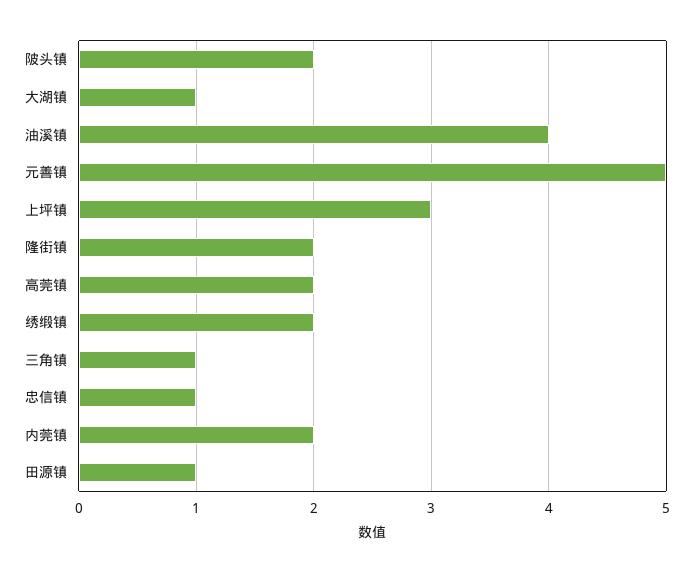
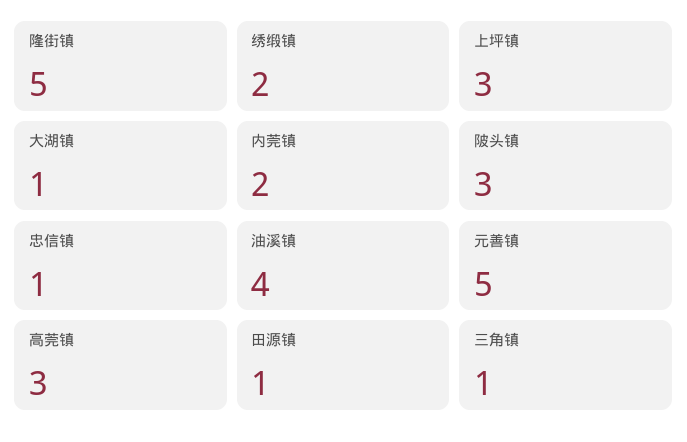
  {
-   "陂头镇": 2,
+   "陂头镇": 3,
    "大湖镇": 1,
    "油溪镇": 4,
    "元善镇": 5,
    "上坪镇": 3,
-   "隆街镇": 2,
+   "隆街镇": 5,
-   "高莞镇": 2,
+   "高莞镇": 3,
    "绣缎镇": 2,
    "三角镇": 1,
    "忠信镇": 1,
    "内莞镇": 2,
    "田源镇": 1
  }

